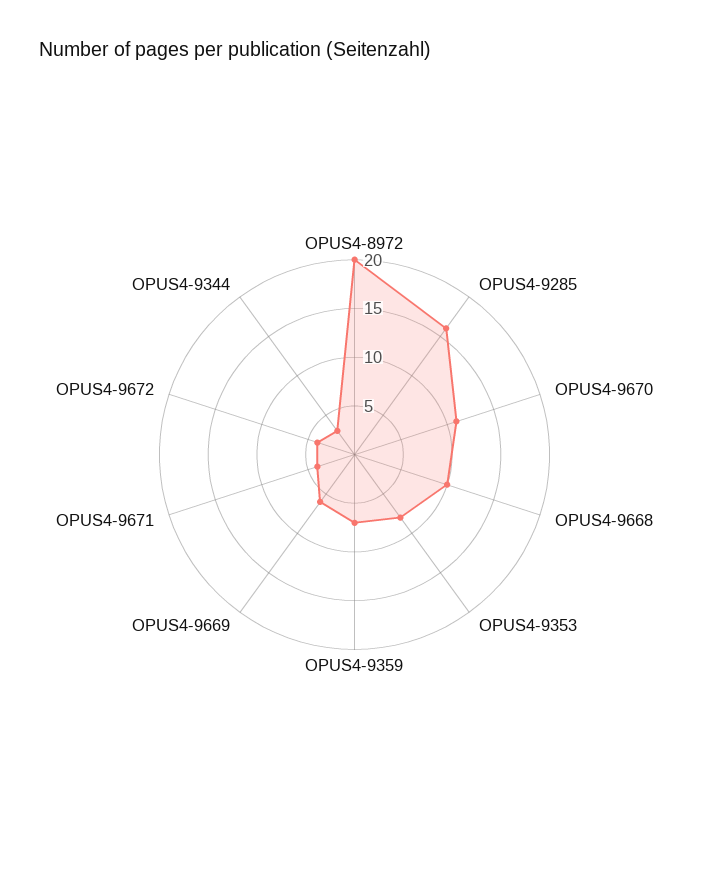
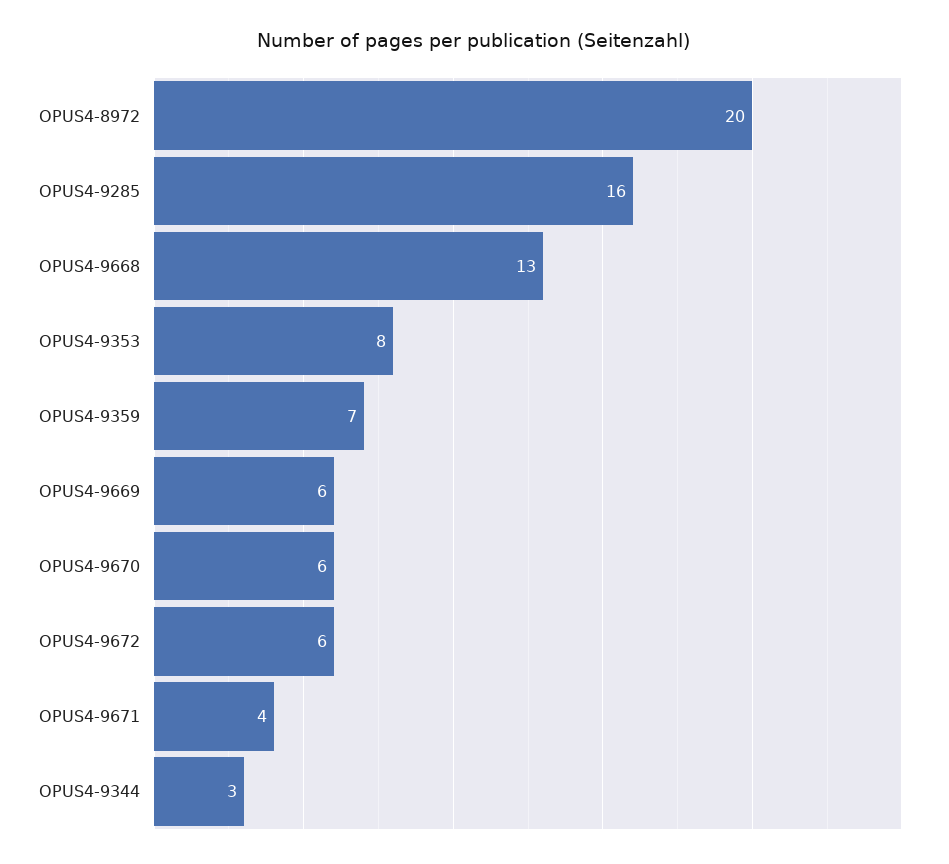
  {
    "OPUS4-8972": 20,
    "OPUS4-9285": 16,
-   "OPUS4-9670": 11,
+   "OPUS4-9670": 6,
-   "OPUS4-9668": 10,
+   "OPUS4-9668": 13,
    "OPUS4-9353": 8,
    "OPUS4-9359": 7,
    "OPUS4-9669": 6,
    "OPUS4-9671": 4,
-   "OPUS4-9672": 4,
+   "OPUS4-9672": 6,
    "OPUS4-9344": 3
  }

